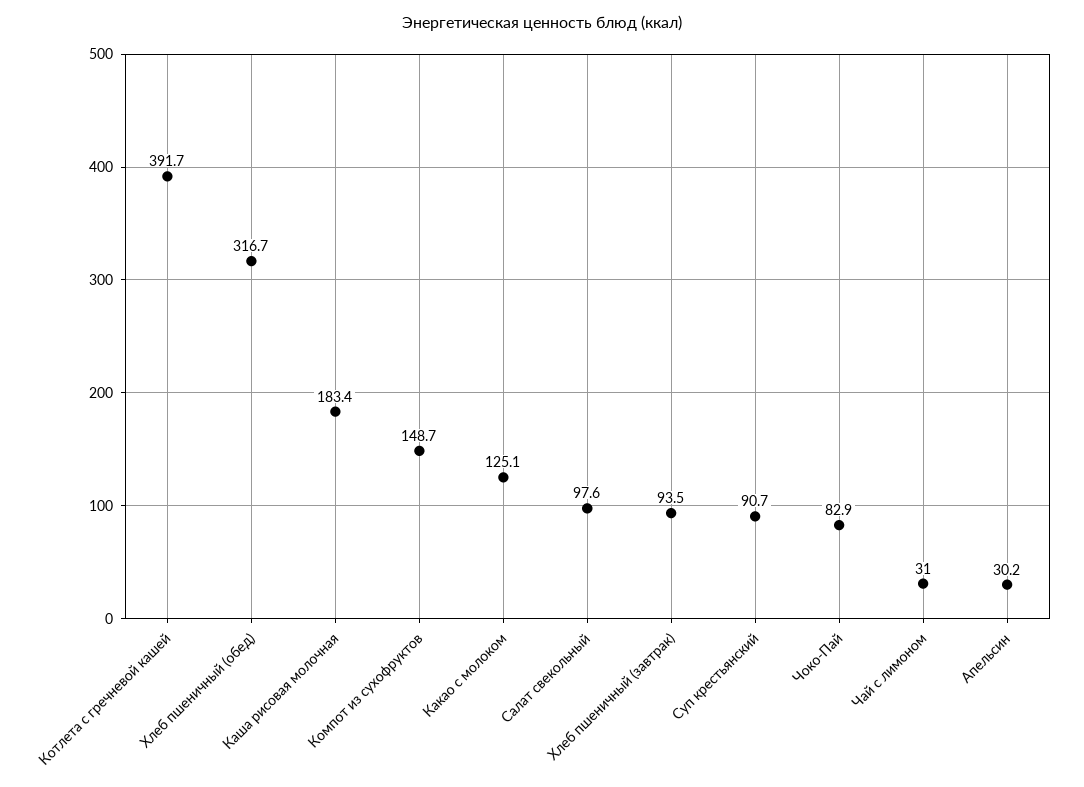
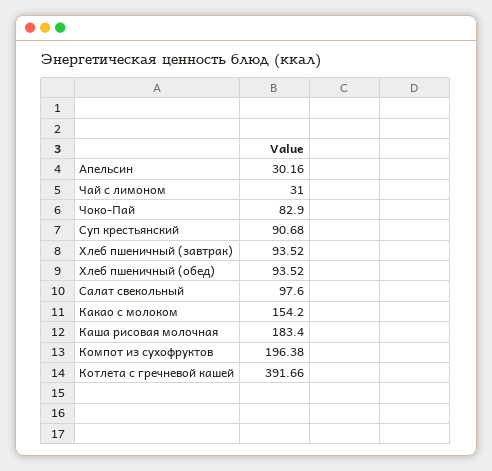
  {
    "Котлета с гречневой кашей": 391.66,
-   "Хлеб пшеничный (обед)": 316.7,
+   "Хлеб пшеничный (обед)": 93.52,
    "Каша рисовая молочная": 183.4,
-   "Компот из сухофруктов": 148.7,
+   "Компот из сухофруктов": 196.38,
-   "Какао с молоком": 125.1,
+   "Какао с молоком": 154.2,
    "Салат свекольный": 97.6,
    "Хлеб пшеничный (завтрак)": 93.52,
    "Суп крестьянский": 90.68,
    "Чоко-Пай": 82.9,
    "Чай с лимоном": 31,
    "Апельсин": 30.16
  }

